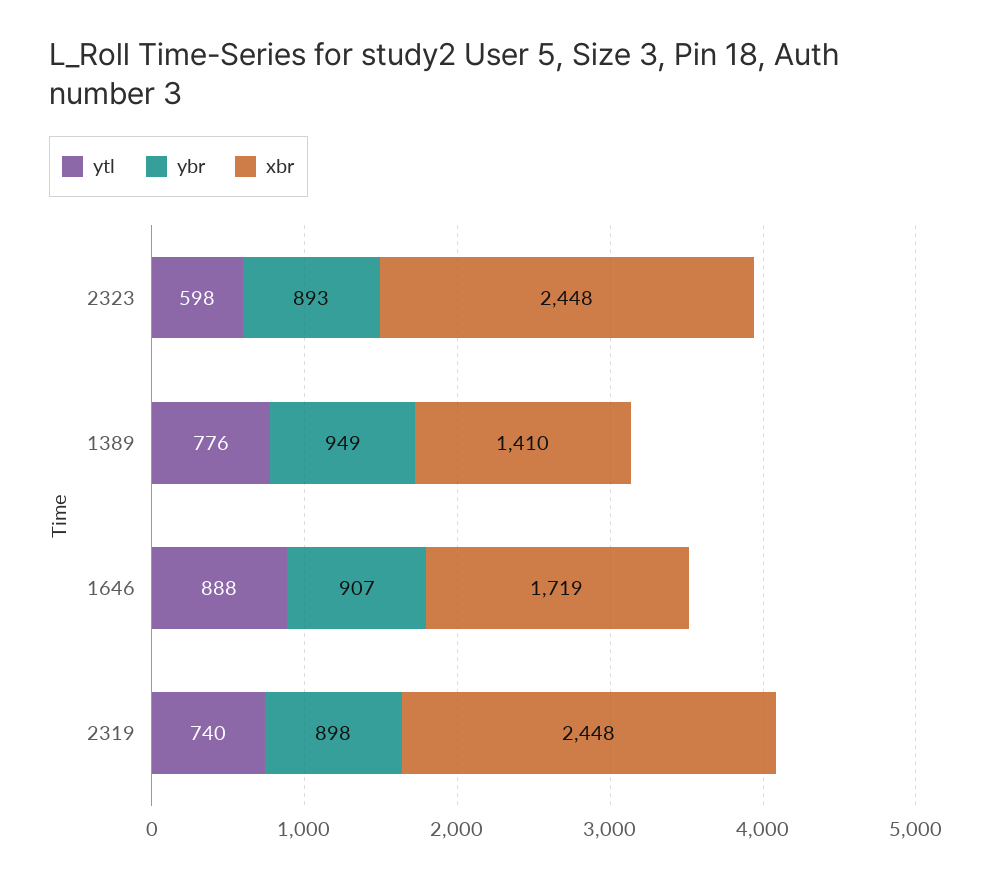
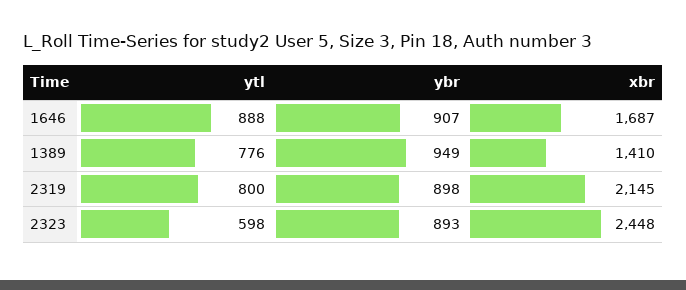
  {
    "ytl": {
      "2323": 598,
      "1389": 776,
      "1646": 888,
-     "2319": 740
+     "2319": 800
    },
    "ybr": {
      "2323": 893,
      "1389": 949,
      "1646": 907,
      "2319": 898
    },
    "xbr": {
      "2323": 2448,
      "1389": 1410,
-     "1646": 1719,
+     "1646": 1687,
-     "2319": 2448
+     "2319": 2145
    }
  }

